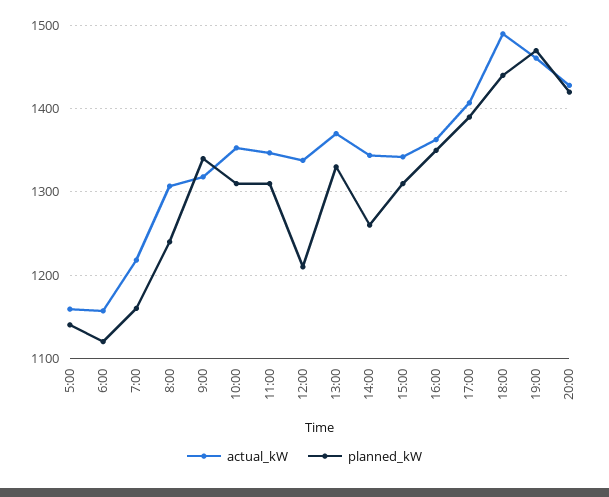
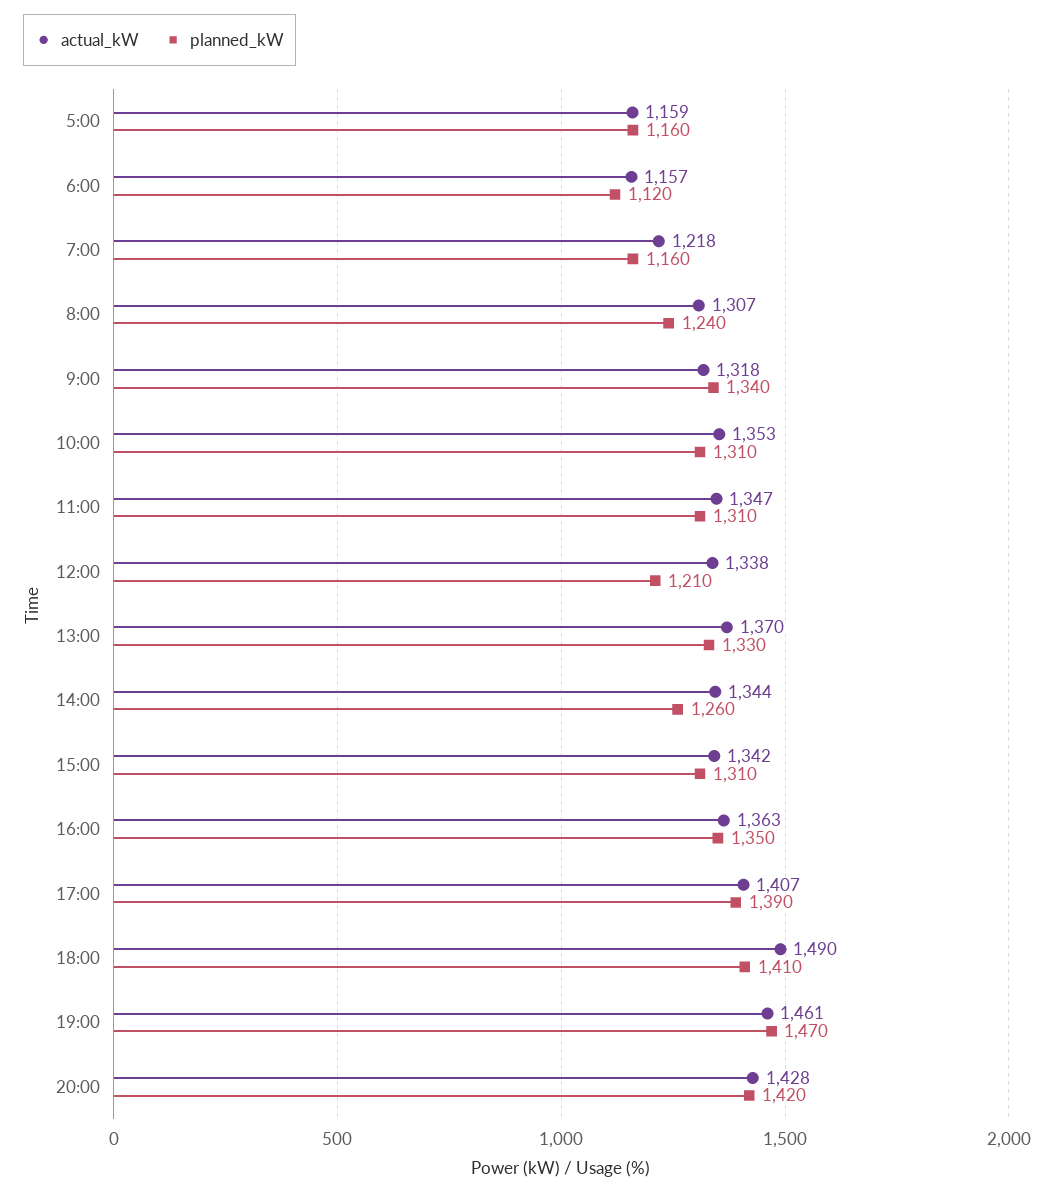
  {
    "actual_kW": {
      "5:00": 1159,
      "6:00": 1157,
      "7:00": 1218,
      "8:00": 1307,
      "9:00": 1318,
      "10:00": 1353,
      "11:00": 1347,
      "12:00": 1338,
      "13:00": 1370,
      "14:00": 1344,
      "15:00": 1342,
      "16:00": 1363,
      "17:00": 1407,
      "18:00": 1490,
      "19:00": 1461,
      "20:00": 1428
    },
    "planned_kW": {
-     "5:00": 1140,
+     "5:00": 1160,
      "6:00": 1120,
      "7:00": 1160,
      "8:00": 1240,
      "9:00": 1340,
      "10:00": 1310,
      "11:00": 1310,
      "12:00": 1210,
      "13:00": 1330,
      "14:00": 1260,
      "15:00": 1310,
      "16:00": 1350,
      "17:00": 1390,
-     "18:00": 1440,
+     "18:00": 1410,
      "19:00": 1470,
      "20:00": 1420
    }
  }

